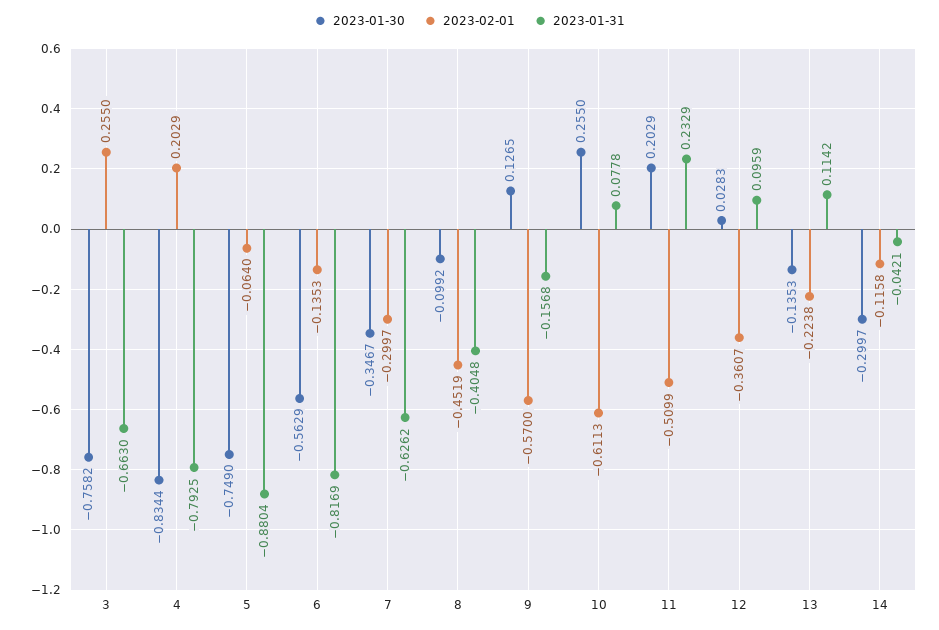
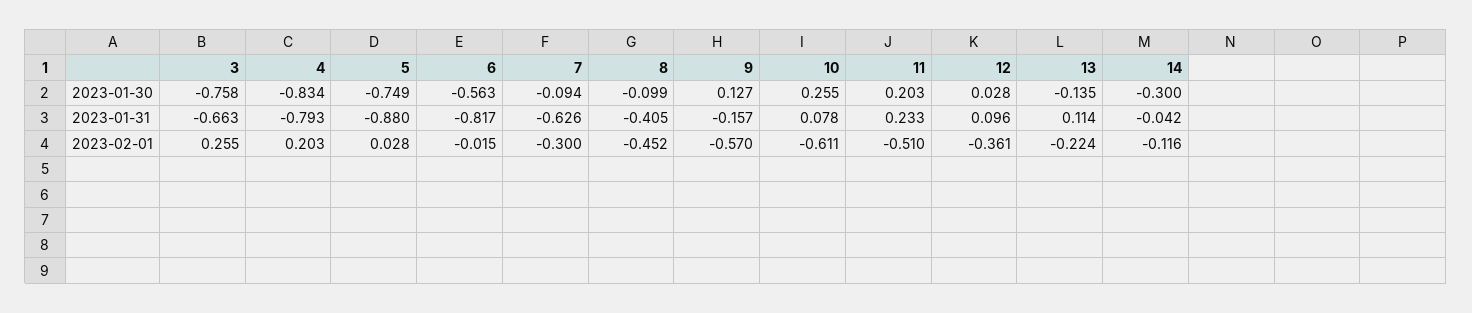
  {
    "2023-01-30": {
      "3": -0.7582,
      "4": -0.8344,
      "5": -0.749,
      "6": -0.5629,
-     "7": -0.3467,
+     "7": -0.094,
      "8": -0.0992,
      "9": 0.1265,
      "10": 0.255,
      "11": 0.2029,
      "12": 0.0283,
      "13": -0.1353,
      "14": -0.2997
    },
    "2023-02-01": {
      "3": 0.255,
      "4": 0.2029,
-     "5": -0.064,
+     "5": 0.028,
-     "6": -0.1353,
+     "6": -0.015,
      "7": -0.2997,
      "8": -0.4519,
      "9": -0.57,
      "10": -0.6113,
      "11": -0.5099,
      "12": -0.3607,
      "13": -0.2238,
      "14": -0.1158
    },
    "2023-01-31": {
      "3": -0.663,
      "4": -0.7925,
      "5": -0.8804,
      "6": -0.8169,
      "7": -0.6262,
      "8": -0.4048,
      "9": -0.1568,
      "10": 0.0778,
      "11": 0.2329,
      "12": 0.0959,
      "13": 0.1142,
      "14": -0.0421
    }
  }

